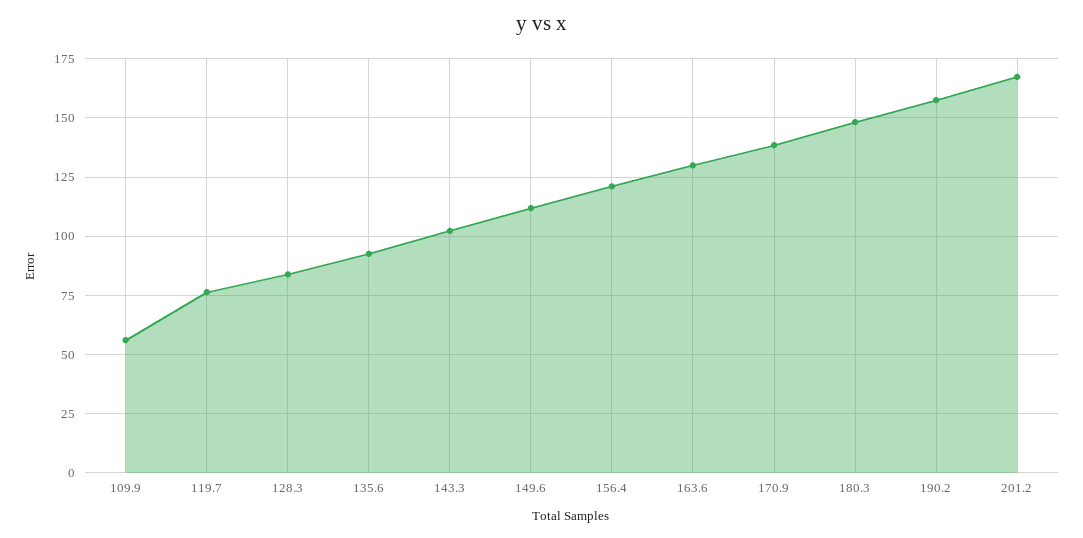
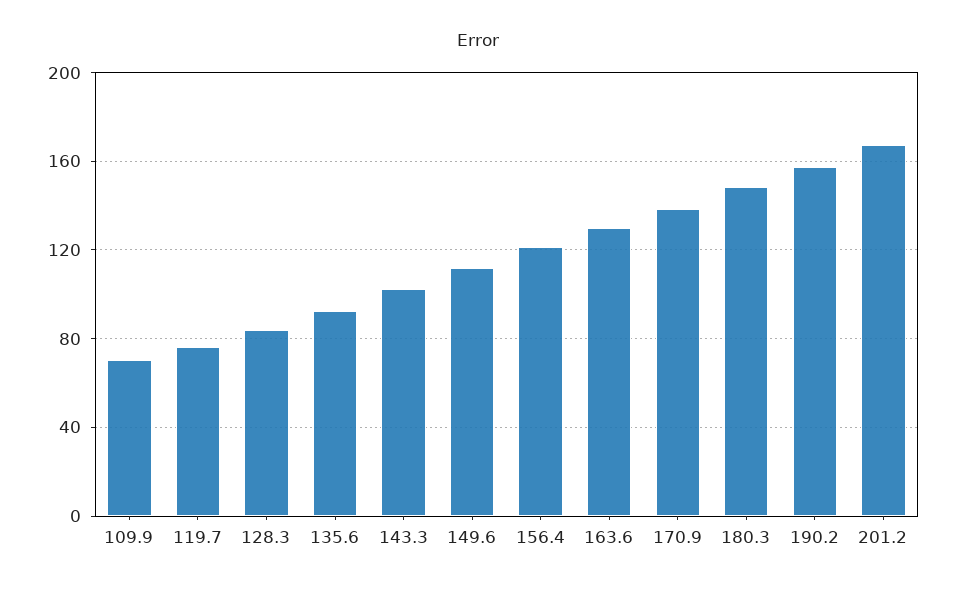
  {
-   "109.9": 55,
+   "109.9": 70,
    "119.7": 75,
    "128.3": 85,
    "135.6": 95,
    "143.3": 100,
    "149.6": 110,
    "156.4": 120,
    "163.6": 130,
    "170.9": 140,
    "180.3": 150,
    "190.2": 160,
    "201.2": 165
  }

